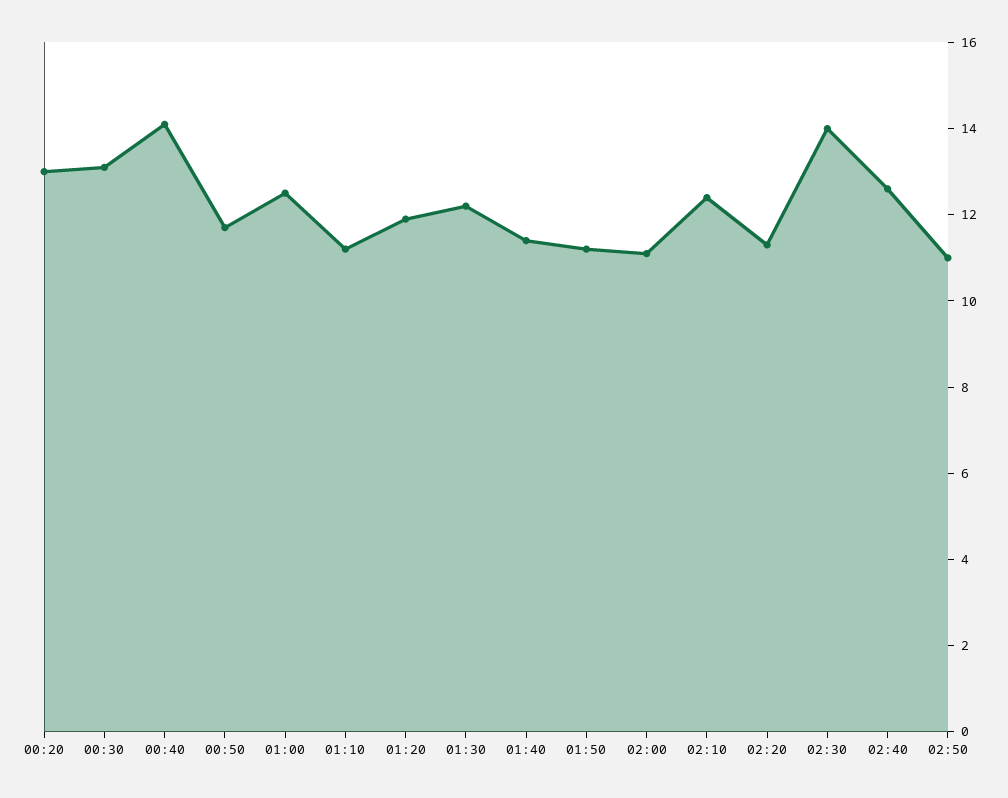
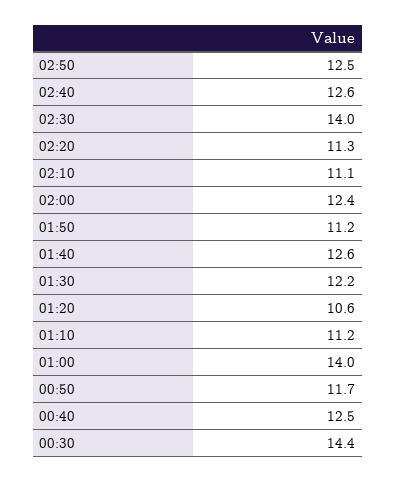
  {
-   "00:20": 13,
-   "00:30": 13,
+   "00:30": 14.4,
-   "00:40": 14,
+   "00:40": 12.5,
    "00:50": 11.7,
-   "01:00": 12.5,
+   "01:00": 14,
    "01:10": 11.2,
-   "01:20": 12,
+   "01:20": 10.6,
    "01:30": 12.2,
-   "01:40": 11.5,
+   "01:40": 12.6,
    "01:50": 11.2,
-   "02:00": 11,
+   "02:00": 12.4,
-   "02:10": 12.5,
+   "02:10": 11.1,
    "02:20": 11.3,
    "02:30": 14,
    "02:40": 12.6,
-   "02:50": 11
+   "02:50": 12.5
  }

